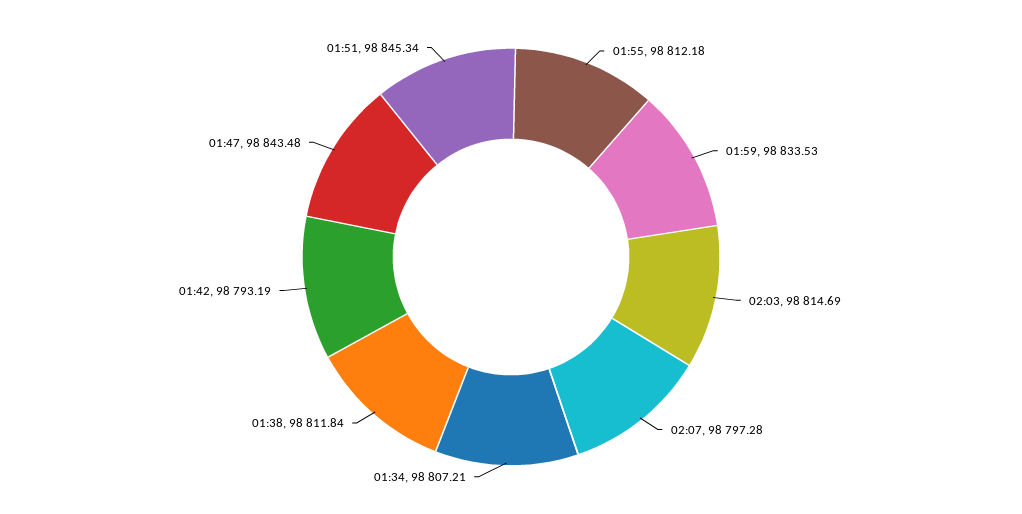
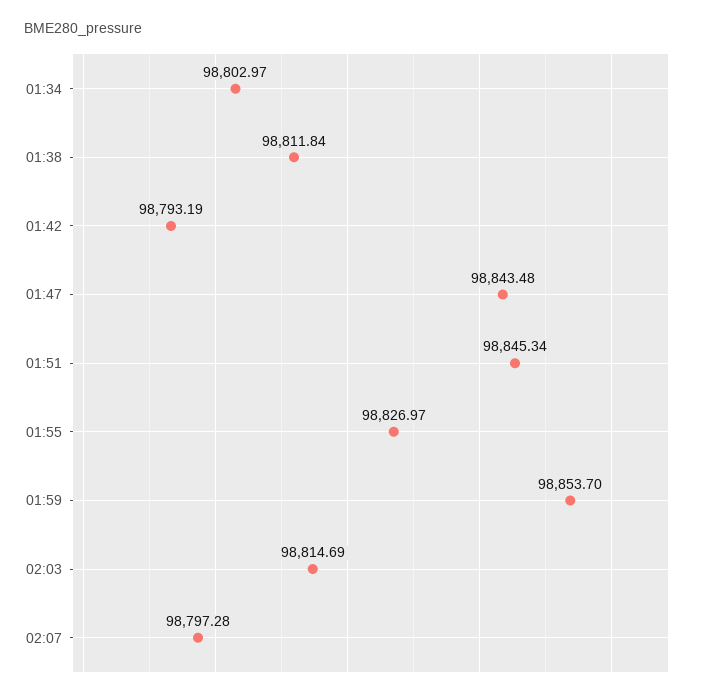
  {
-   "01:55": 98812.18,
+   "01:55": 98826.97,
-   "01:59": 98833.53,
+   "01:59": 98853.7,
    "02:03": 98814.69,
    "02:07": 98797.28,
-   "01:34": 98807.21,
+   "01:34": 98802.97,
    "01:38": 98811.84,
    "01:42": 98793.19,
    "01:47": 98843.48,
    "01:51": 98845.34
  }

